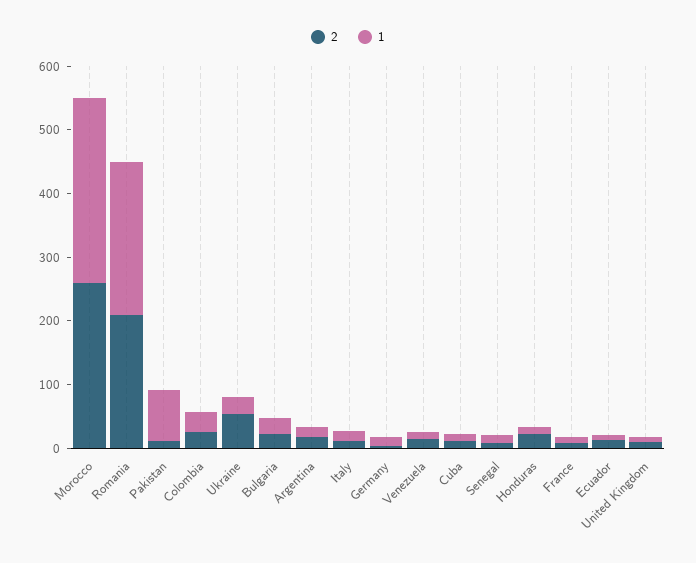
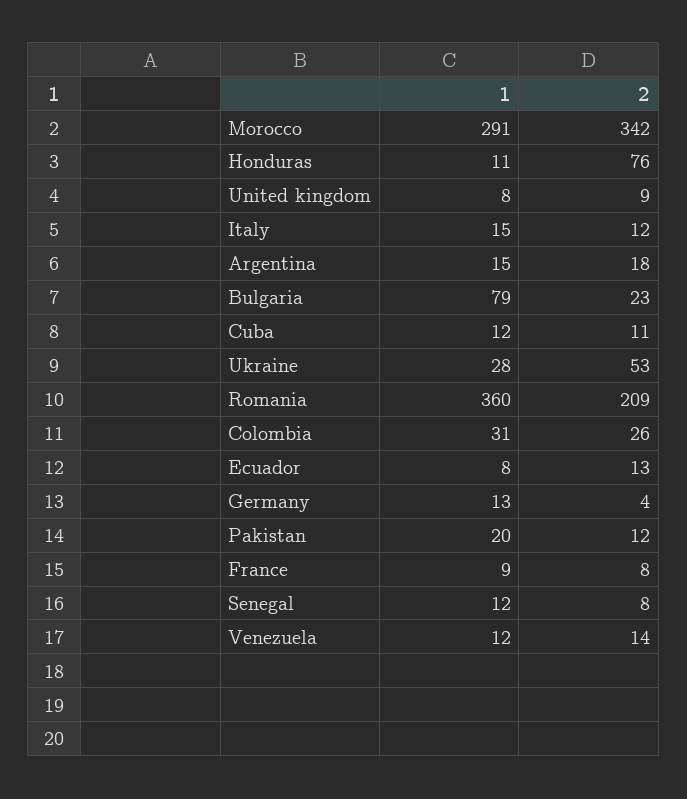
  {
    "2": {
-     "Morocco": 260,
+     "Morocco": 342,
      "Romania": 209,
      "Pakistan": 12,
      "Colombia": 26,
      "Ukraine": 53,
      "Bulgaria": 23,
      "Argentina": 18,
      "Italy": 12,
      "Germany": 4,
      "Venezuela": 14,
      "Cuba": 11,
      "Senegal": 8,
-     "Honduras": 20,
+     "Honduras": 76,
      "France": 8,
      "Ecuador": 13,
      "United Kingdom": 9
    },
    "1": {
      "Morocco": 291,
-     "Romania": 240,
+     "Romania": 360,
-     "Pakistan": 80,
+     "Pakistan": 20,
      "Colombia": 31,
      "Ukraine": 28,
-     "Bulgaria": 20,
+     "Bulgaria": 79,
      "Argentina": 15,
      "Italy": 15,
      "Germany": 13,
      "Venezuela": 12,
      "Cuba": 12,
      "Senegal": 12,
      "Honduras": 11,
      "France": 9,
      "Ecuador": 8,
      "United Kingdom": 8
    }
  }

